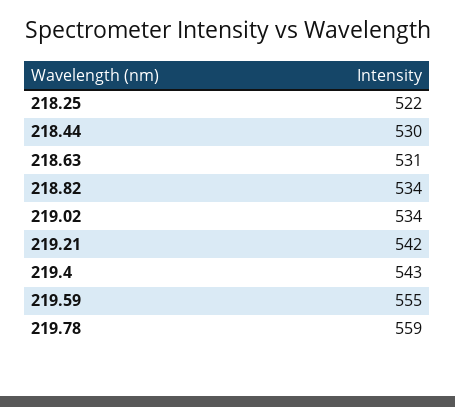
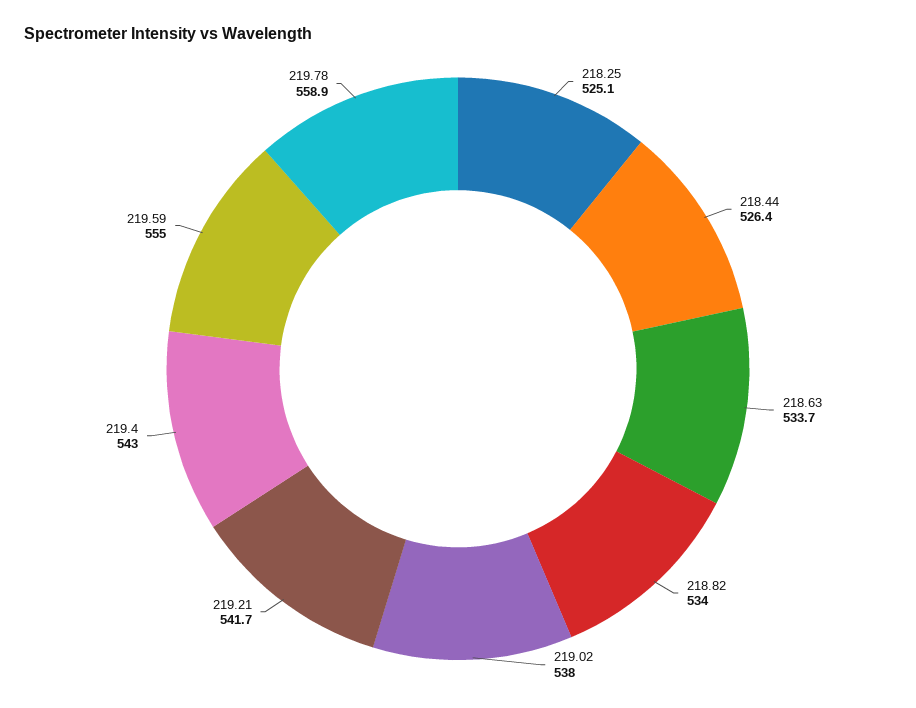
  {
-   "218.25": 522,
+   "218.25": 525.1,
-   "218.44": 530,
+   "218.44": 526.4,
-   "218.63": 531,
+   "218.63": 533.7,
    "218.82": 534,
-   "219.02": 534,
+   "219.02": 538,
    "219.21": 541.7,
    "219.4": 543,
    "219.59": 555,
    "219.78": 558.9
  }

